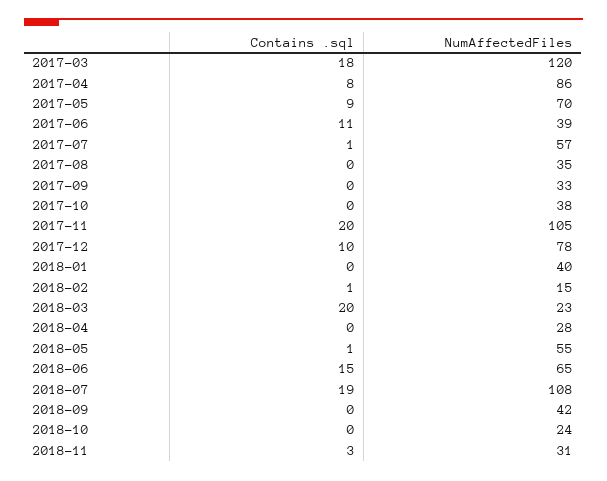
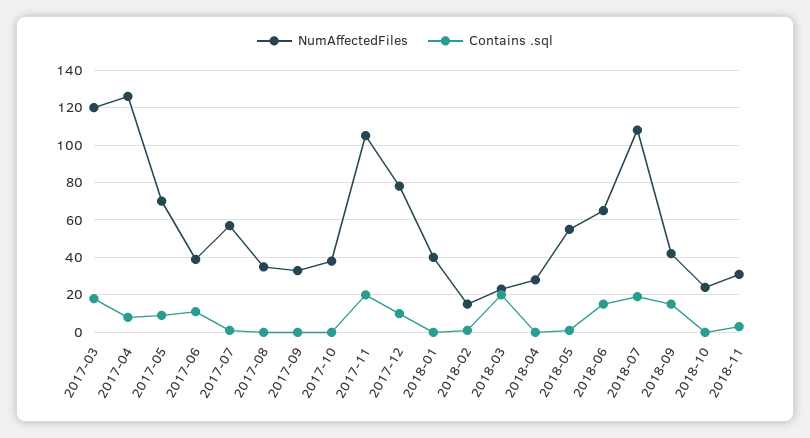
  {
    "Contains .sql": {
      "2017-03": 18,
      "2017-04": 8,
      "2017-05": 9,
      "2017-06": 11,
      "2017-07": 1,
      "2017-08": 0,
      "2017-09": 0,
      "2017-10": 0,
      "2017-11": 20,
      "2017-12": 10,
      "2018-01": 0,
      "2018-02": 1,
      "2018-03": 20,
      "2018-04": 0,
      "2018-05": 1,
      "2018-06": 15,
      "2018-07": 19,
-     "2018-09": 0,
+     "2018-09": 15,
      "2018-10": 0,
      "2018-11": 3
    },
    "NumAffectedFiles": {
      "2017-03": 120,
-     "2017-04": 86,
+     "2017-04": 125,
      "2017-05": 70,
      "2017-06": 39,
      "2017-07": 57,
      "2017-08": 35,
      "2017-09": 33,
      "2017-10": 38,
      "2017-11": 105,
      "2017-12": 78,
      "2018-01": 40,
      "2018-02": 15,
      "2018-03": 23,
      "2018-04": 28,
      "2018-05": 55,
      "2018-06": 65,
      "2018-07": 108,
      "2018-09": 42,
      "2018-10": 24,
      "2018-11": 31
    }
  }

